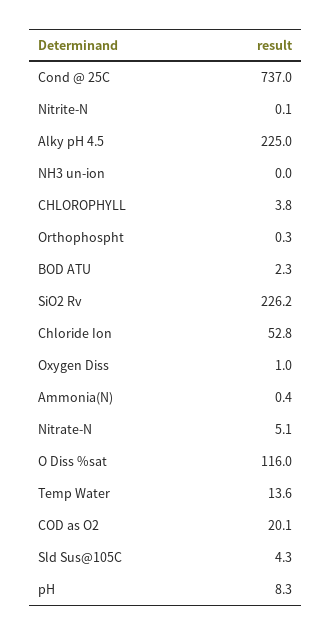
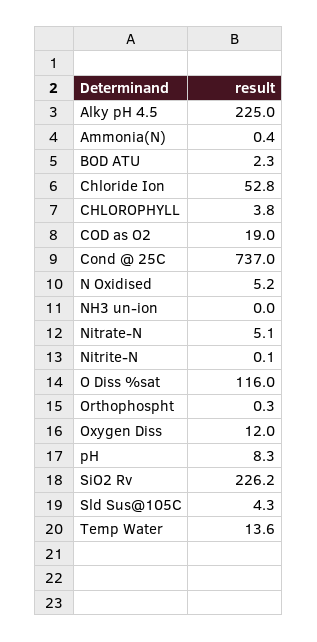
  {
    "Cond @ 25C": 737,
    "Nitrite-N": 0.1,
    "Alky pH 4.5": 225,
    "NH3 un-ion": 0,
    "CHLOROPHYLL": 3.8,
    "Orthophospht": 0.3,
    "BOD ATU": 2.3,
    "SiO2 Rv": 226.2,
    "Chloride Ion": 52.8,
-   "Oxygen Diss": 1,
+   "Oxygen Diss": 12,
    "Ammonia(N)": 0.4,
    "Nitrate-N": 5.1,
    "O Diss %sat": 116,
    "Temp Water": 13.6,
-   "COD as O2": 20.1,
+   "COD as O2": 19,
    "Sld Sus@105C": 4.3,
-   "pH": 8.3
+   "pH": 8.3,
+   "N Oxidised": 5.2
  }

